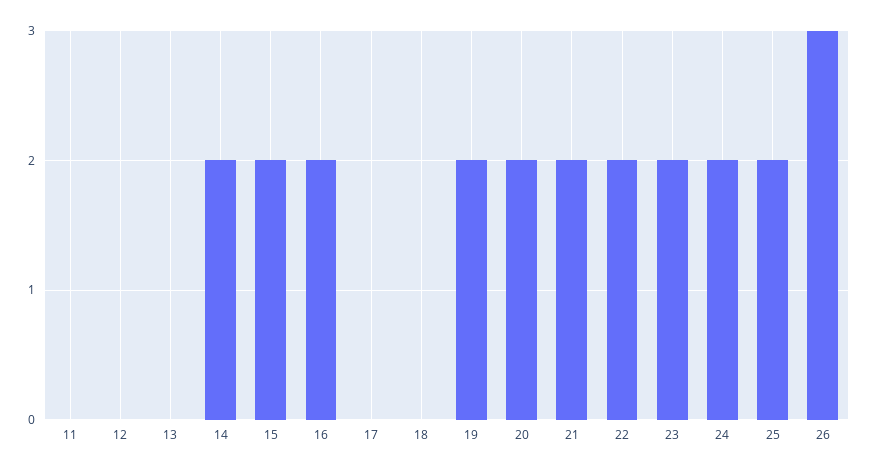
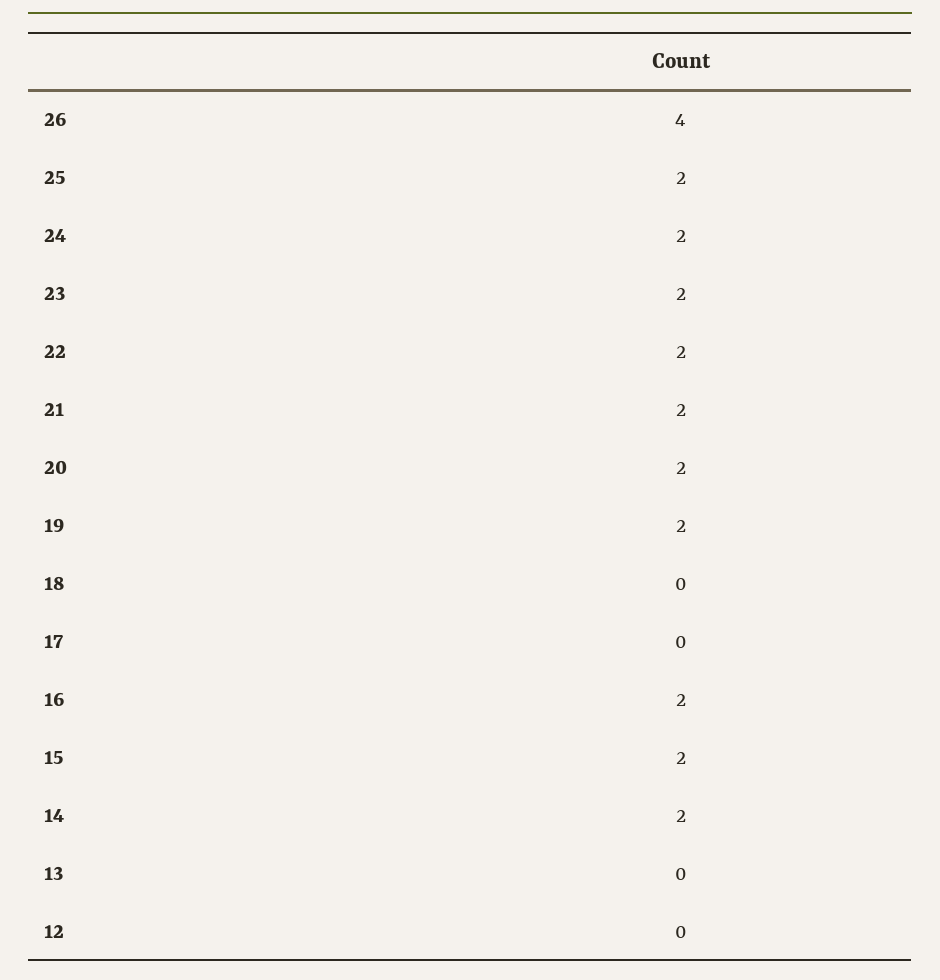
  {
-   "11": 0,
    "12": 0,
    "13": 0,
    "14": 2,
    "15": 2,
    "16": 2,
    "17": 0,
    "18": 0,
    "19": 2,
    "20": 2,
    "21": 2,
    "22": 2,
    "23": 2,
    "24": 2,
    "25": 2,
-   "26": 3
+   "26": 4
  }

